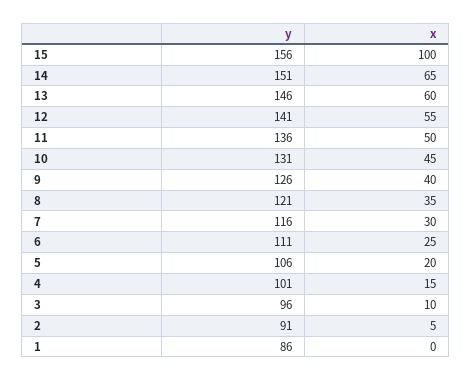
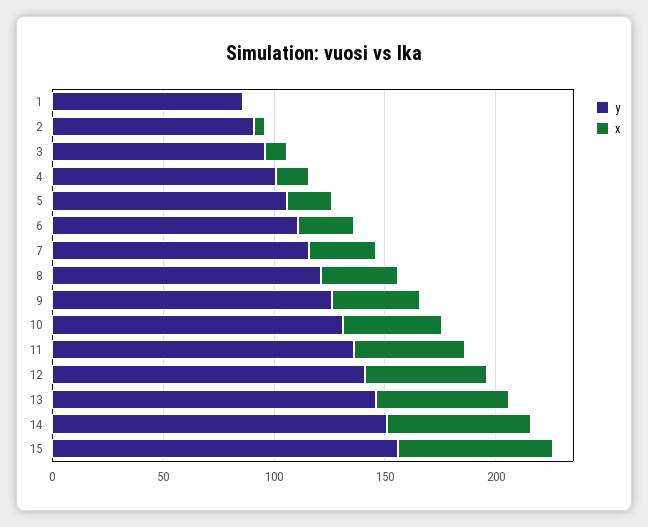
  {
    "y": {
      "15": 156,
      "14": 151,
      "13": 146,
      "12": 141,
      "11": 136,
      "10": 131,
      "9": 126,
      "8": 121,
      "7": 116,
      "6": 111,
      "5": 106,
      "4": 101,
      "3": 96,
      "2": 91,
      "1": 86
    },
    "x": {
-     "15": 100,
+     "15": 70,
      "14": 65,
      "13": 60,
      "12": 55,
      "11": 50,
      "10": 45,
      "9": 40,
      "8": 35,
      "7": 30,
      "6": 25,
      "5": 20,
      "4": 15,
      "3": 10,
      "2": 5,
      "1": 0
    }
  }

